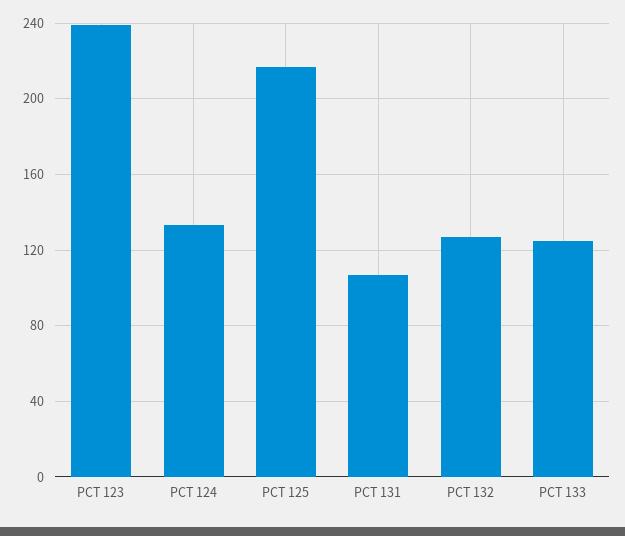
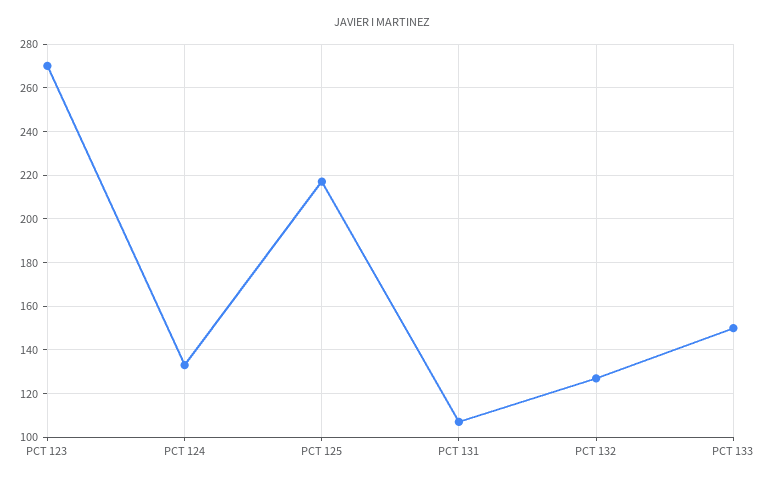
  {
-   "PCT 123": 240,
+   "PCT 123": 270,
    "PCT 124": 135,
    "PCT 125": 215,
    "PCT 131": 105,
    "PCT 132": 125,
-   "PCT 133": 125
+   "PCT 133": 150
  }

